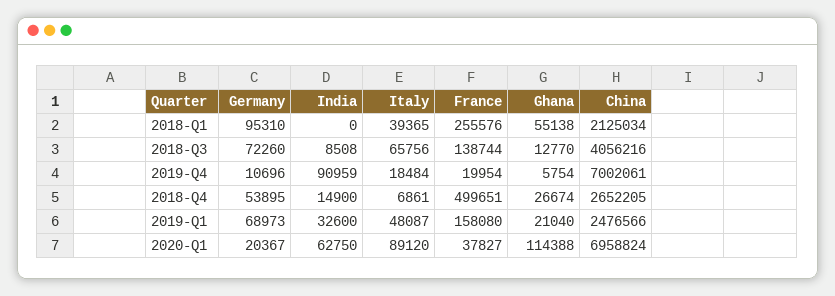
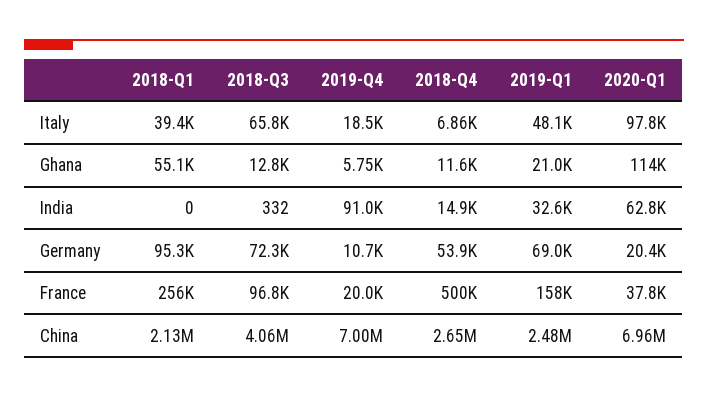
  {
    "Germany": {
      "2018-Q1": 95310,
      "2018-Q3": 72260,
      "2019-Q4": 10696,
      "2018-Q4": 53895,
      "2019-Q1": 68973,
      "2020-Q1": 20367
    },
    "India": {
      "2018-Q1": 0,
-     "2018-Q3": 8508,
+     "2018-Q3": 332,
      "2019-Q4": 90959,
      "2018-Q4": 14900,
      "2019-Q1": 32600,
      "2020-Q1": 62750
    },
    "Italy": {
      "2018-Q1": 39365,
      "2018-Q3": 65756,
      "2019-Q4": 18484,
      "2018-Q4": 6861,
      "2019-Q1": 48087,
-     "2020-Q1": 89120
+     "2020-Q1": 97800
    },
    "France": {
      "2018-Q1": 255576,
-     "2018-Q3": 138744,
+     "2018-Q3": 96800,
      "2019-Q4": 19954,
      "2018-Q4": 499651,
      "2019-Q1": 158080,
      "2020-Q1": 37827
    },
    "Ghana": {
      "2018-Q1": 55138,
      "2018-Q3": 12770,
      "2019-Q4": 5754,
-     "2018-Q4": 26674,
+     "2018-Q4": 11600,
      "2019-Q1": 21040,
      "2020-Q1": 114388
    },
    "China": {
      "2018-Q1": 2125034,
      "2018-Q3": 4056216,
      "2019-Q4": 7002061,
      "2018-Q4": 2652205,
      "2019-Q1": 2476566,
      "2020-Q1": 6958824
    }
  }

